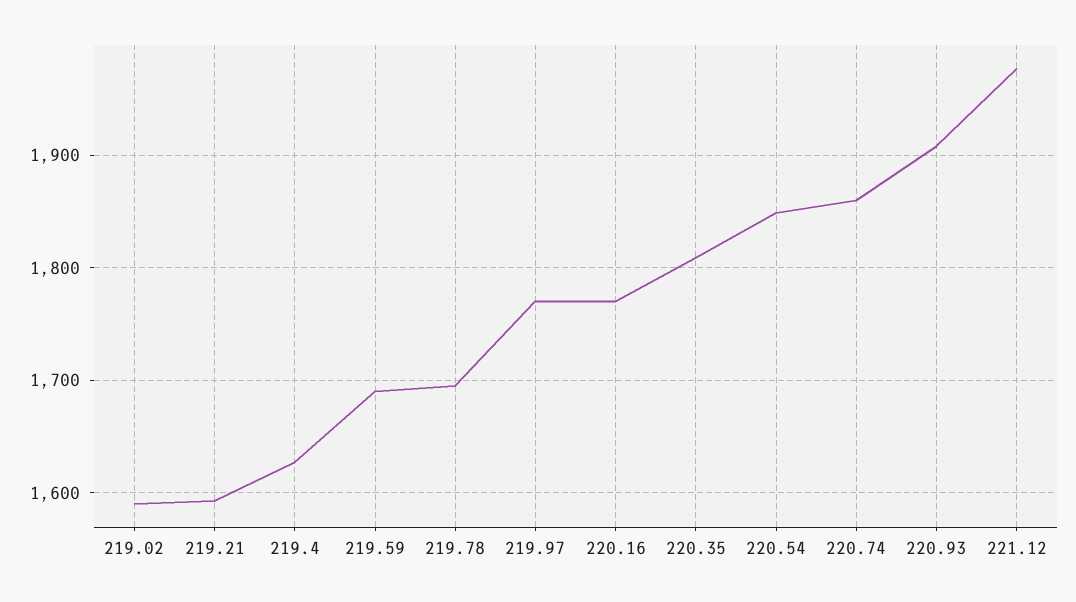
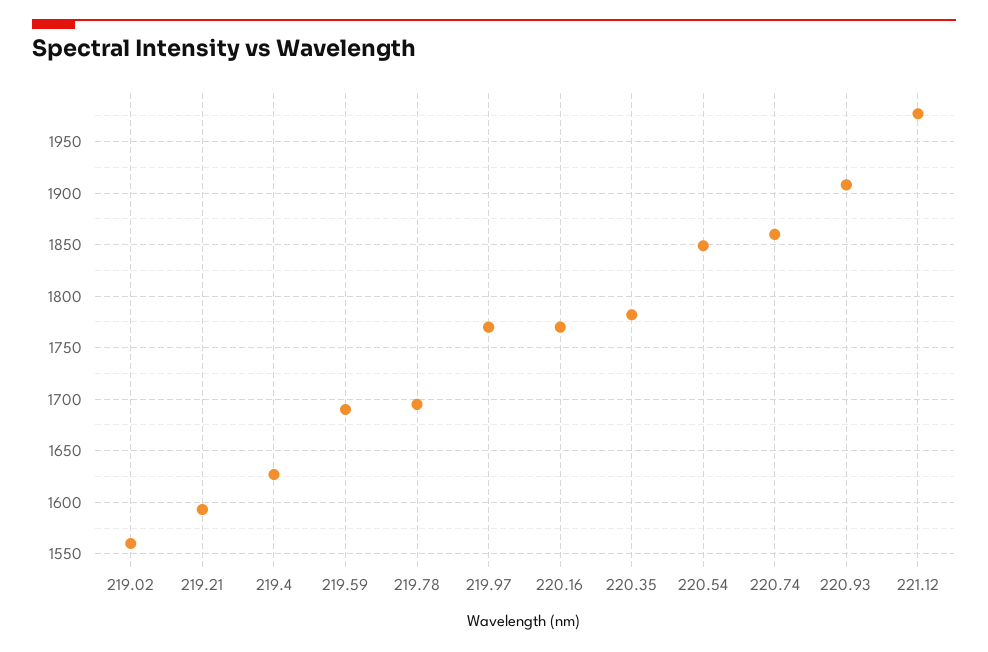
  {
-   "219.02": 1590,
+   "219.02": 1560,
    "219.21": 1590,
    "219.4": 1630,
    "219.59": 1690,
    "219.78": 1700,
    "219.97": 1770,
    "220.16": 1770,
-   "220.35": 1810,
+   "220.35": 1780,
    "220.54": 1850,
    "220.74": 1860,
    "220.93": 1910,
    "221.12": 1980
  }

